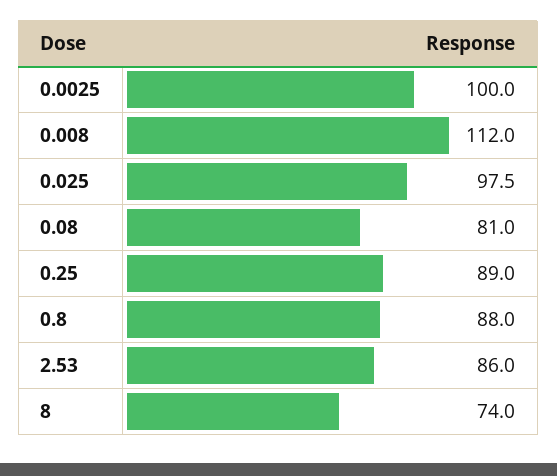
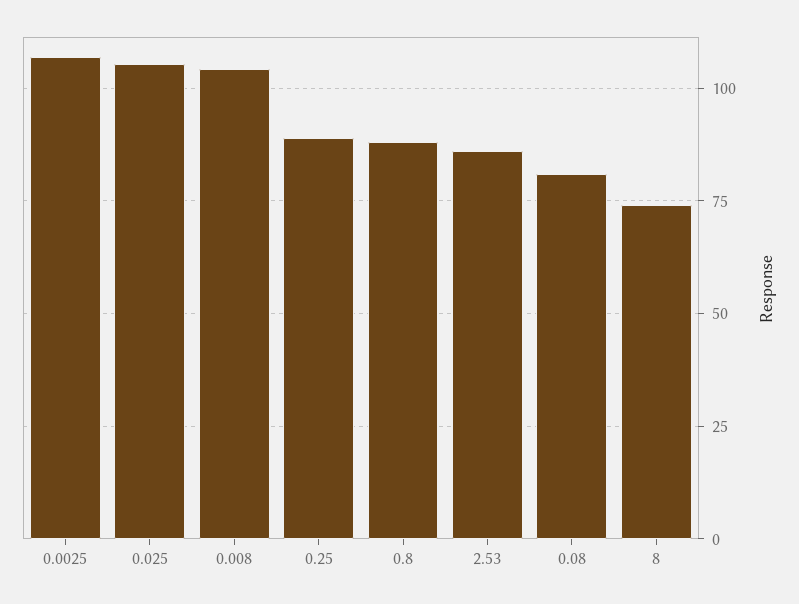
  {
-   "0.0025": 100,
+   "0.0025": 107.5,
-   "0.008": 112,
+   "0.008": 105,
-   "0.025": 97.5,
+   "0.025": 105,
    "0.08": 81,
    "0.25": 89,
    "0.8": 88,
    "2.53": 86,
    "8": 74
  }

